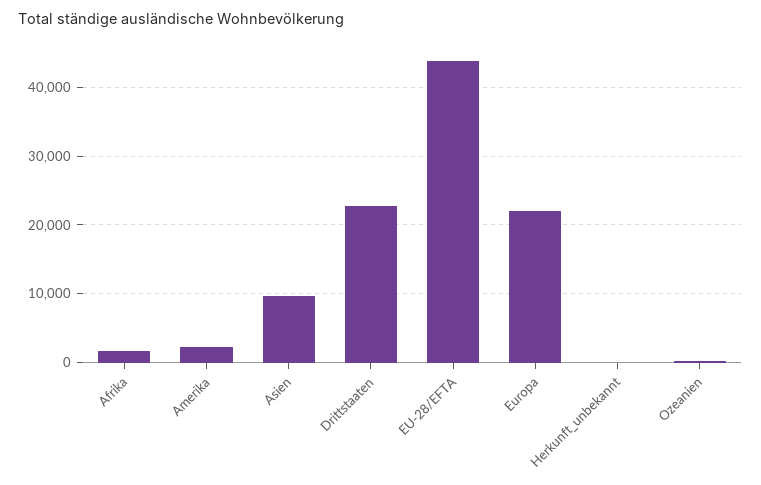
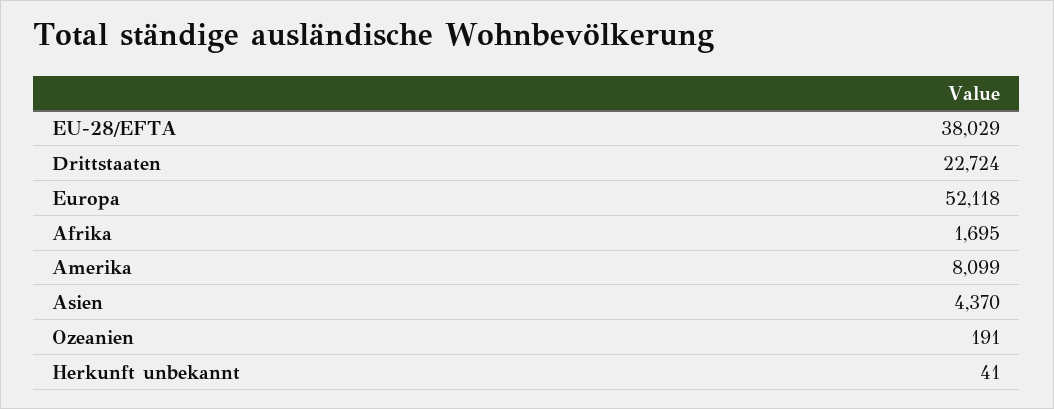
  {
    "Afrika": 1695,
-   "Amerika": 2000,
+   "Amerika": 8099,
-   "Asien": 10000,
+   "Asien": 4370,
    "Drittstaaten": 22724,
-   "EU-28/EFTA": 44000,
+   "EU-28/EFTA": 38029,
-   "Europa": 22000,
+   "Europa": 52118,
    "Herkunft_unbekannt": 41,
    "Ozeanien": 191
  }

